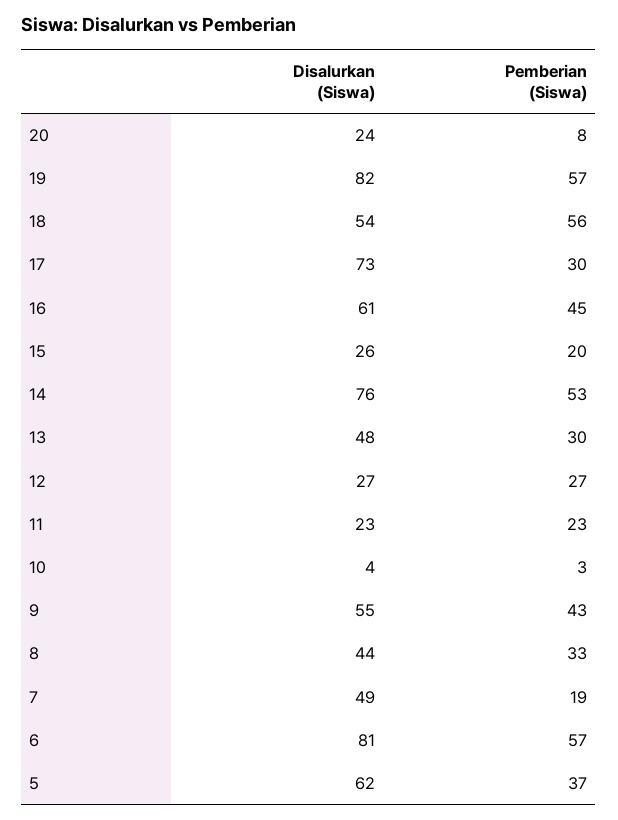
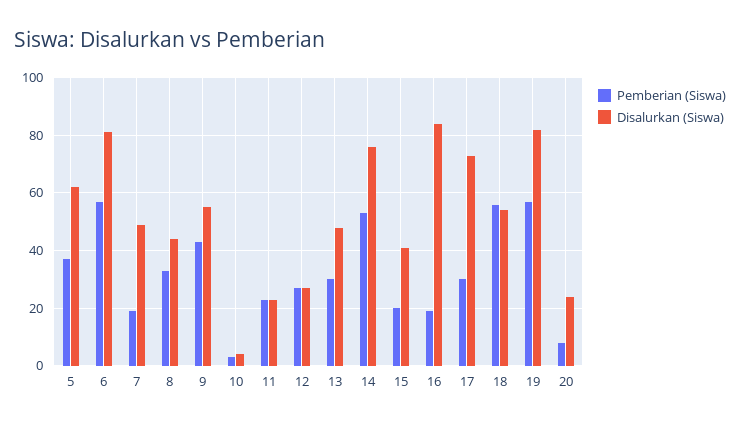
  {
    "Disalurkan (Siswa)": {
      "20": 24,
      "19": 82,
      "18": 54,
      "17": 73,
-     "16": 61,
+     "16": 85,
-     "15": 26,
+     "15": 40,
      "14": 76,
      "13": 48,
      "12": 27,
      "11": 23,
      "10": 4,
      "9": 55,
      "8": 44,
      "7": 49,
      "6": 81,
      "5": 62
    },
    "Pemberian (Siswa)": {
      "20": 8,
      "19": 57,
      "18": 56,
      "17": 30,
-     "16": 45,
+     "16": 20,
      "15": 20,
      "14": 53,
      "13": 30,
      "12": 27,
      "11": 23,
      "10": 3,
      "9": 43,
      "8": 33,
      "7": 19,
      "6": 57,
      "5": 37
    }
  }

